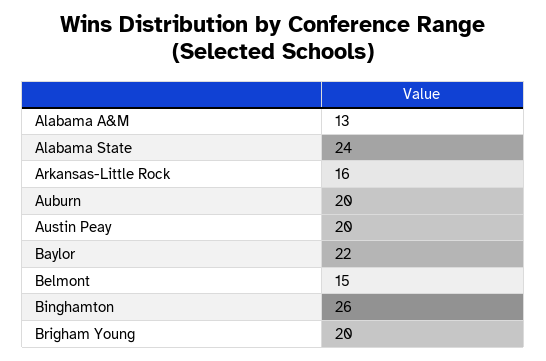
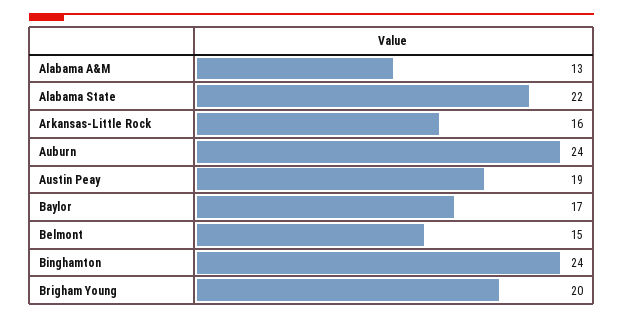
  {
    "Alabama A&M": 13,
-   "Alabama State": 24,
+   "Alabama State": 22,
    "Arkansas-Little Rock": 16,
-   "Auburn": 20,
+   "Auburn": 24,
-   "Austin Peay": 20,
+   "Austin Peay": 19,
-   "Baylor": 22,
+   "Baylor": 17,
    "Belmont": 15,
-   "Binghamton": 26,
+   "Binghamton": 24,
    "Brigham Young": 20
  }

